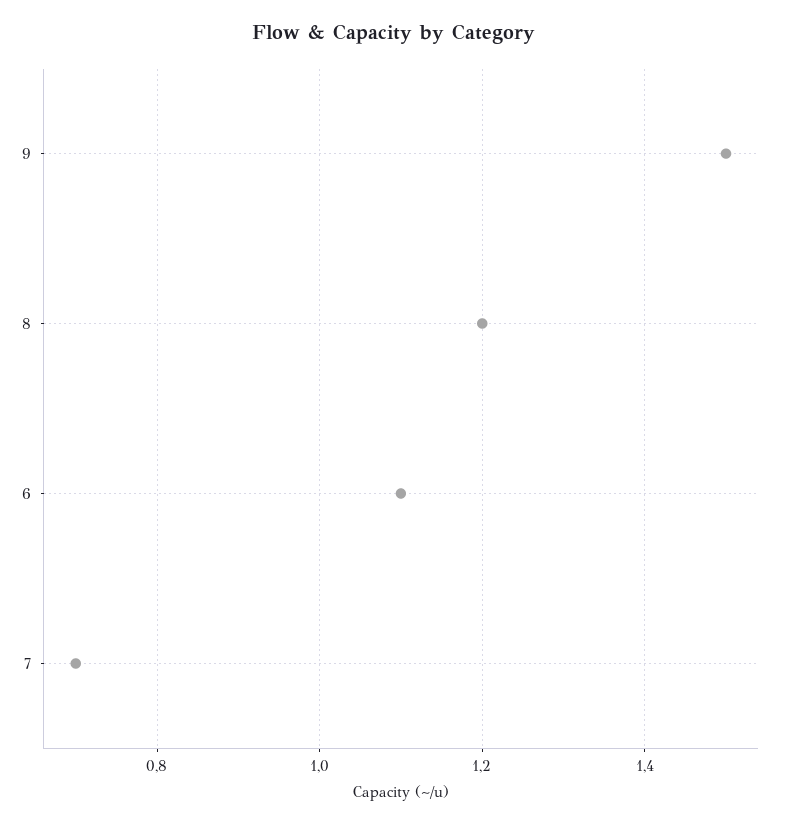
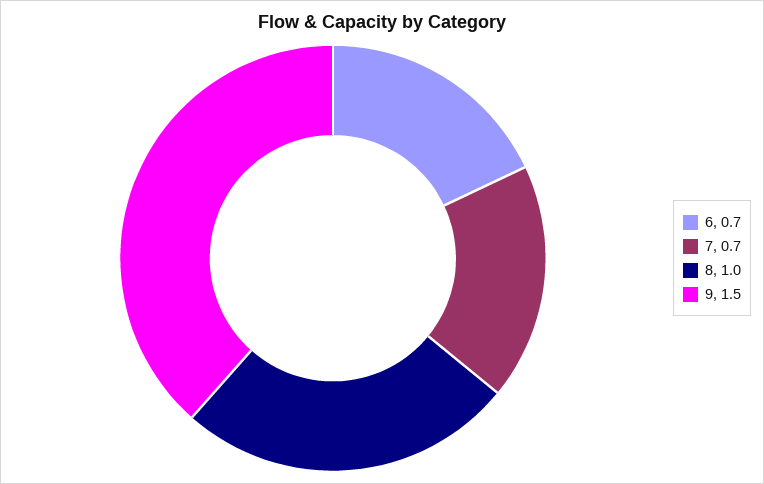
  {
    "9": 1.5,
-   "8": 1.2,
+   "8": 1,
-   "6": 1.1,
+   "6": 0.7,
    "7": 0.7
  }

